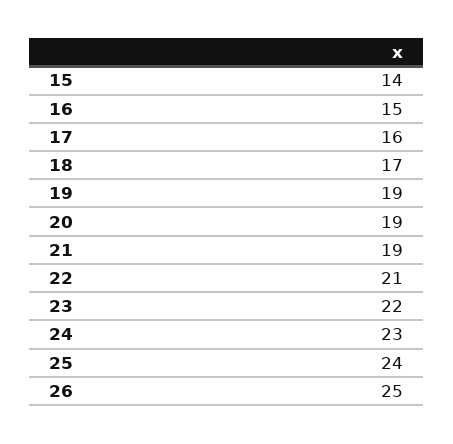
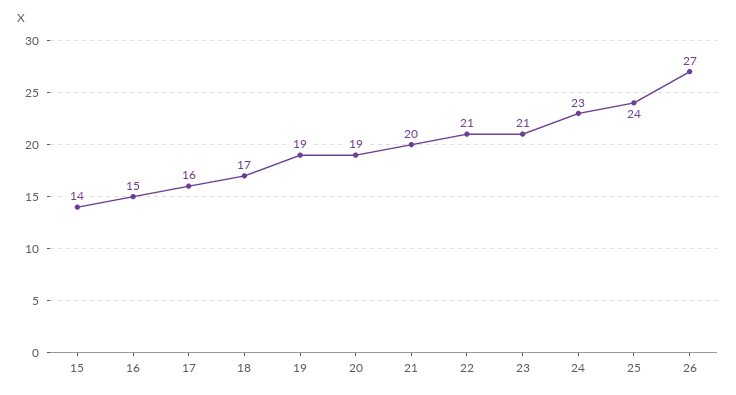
  {
    "15": 14,
    "16": 15,
    "17": 16,
    "18": 17,
    "19": 19,
    "20": 19,
-   "21": 19,
+   "21": 20,
    "22": 21,
-   "23": 22,
+   "23": 21,
    "24": 23,
    "25": 24,
-   "26": 25
+   "26": 27
  }

